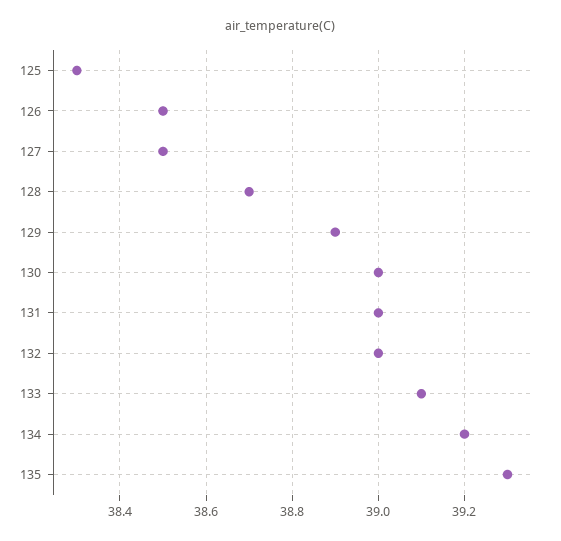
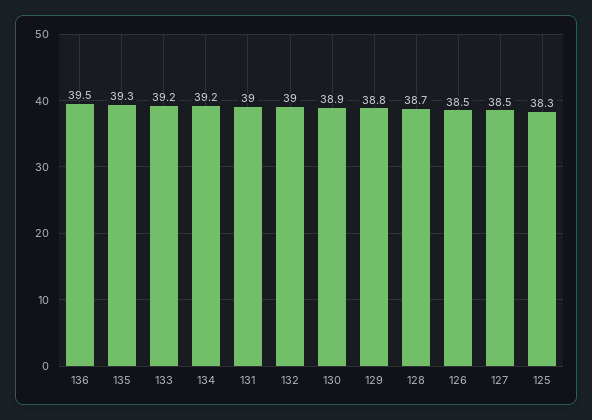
  {
    "125": 38.3,
    "126": 38.5,
    "127": 38.5,
    "128": 38.7,
-   "129": 38.9,
+   "129": 38.8,
-   "130": 39,
+   "130": 38.9,
    "131": 39,
    "132": 39,
-   "133": 39.1,
+   "133": 39.2,
    "134": 39.2,
-   "135": 39.3
+   "135": 39.3,
+   "136": 39.5
  }

